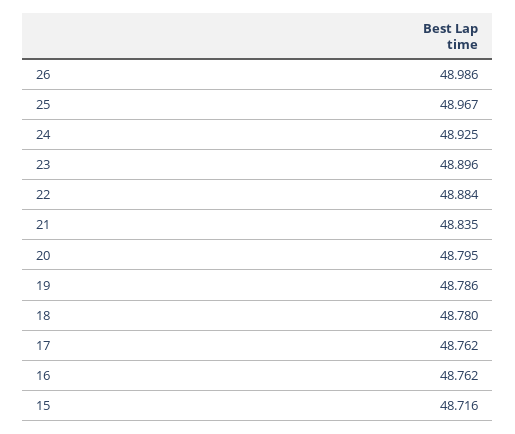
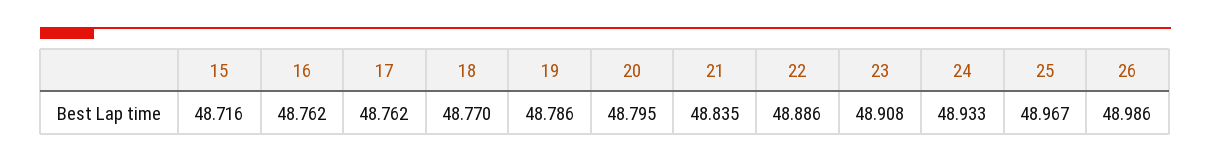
  {
    "26": 48.986,
    "25": 48.967,
-   "24": 48.925,
+   "24": 48.933,
-   "23": 48.896,
+   "23": 48.908,
-   "22": 48.884,
+   "22": 48.886,
    "21": 48.835,
    "20": 48.795,
    "19": 48.786,
-   "18": 48.78,
+   "18": 48.77,
    "17": 48.762,
    "16": 48.762,
    "15": 48.716
  }

